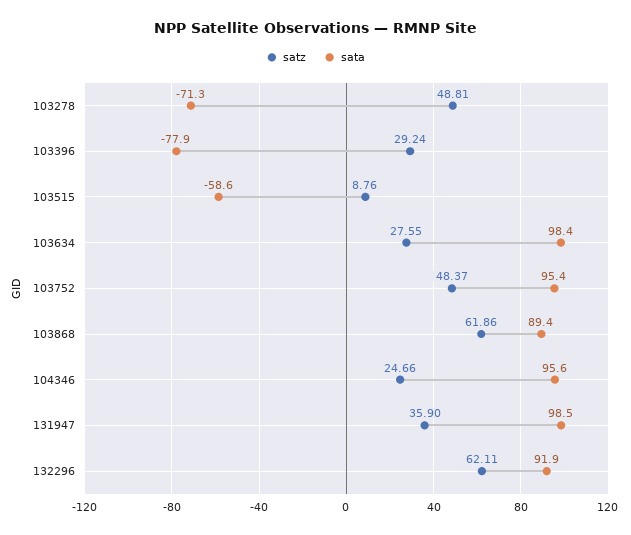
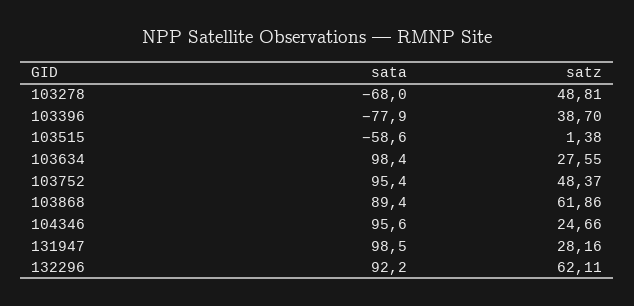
  {
    "satz": {
      "103278": 48.81,
-     "103396": 29.24,
+     "103396": 38.7,
-     "103515": 8.76,
+     "103515": 1.38,
      "103634": 27.55,
      "103752": 48.37,
      "103868": 61.86,
      "104346": 24.66,
-     "131947": 35.9,
+     "131947": 28.16,
      "132296": 62.11
    },
    "sata": {
-     "103278": -71.3,
+     "103278": -68,
      "103396": -77.9,
      "103515": -58.6,
      "103634": 98.4,
      "103752": 95.4,
      "103868": 89.4,
      "104346": 95.6,
      "131947": 98.5,
-     "132296": 91.9
+     "132296": 92.2
    }
  }

